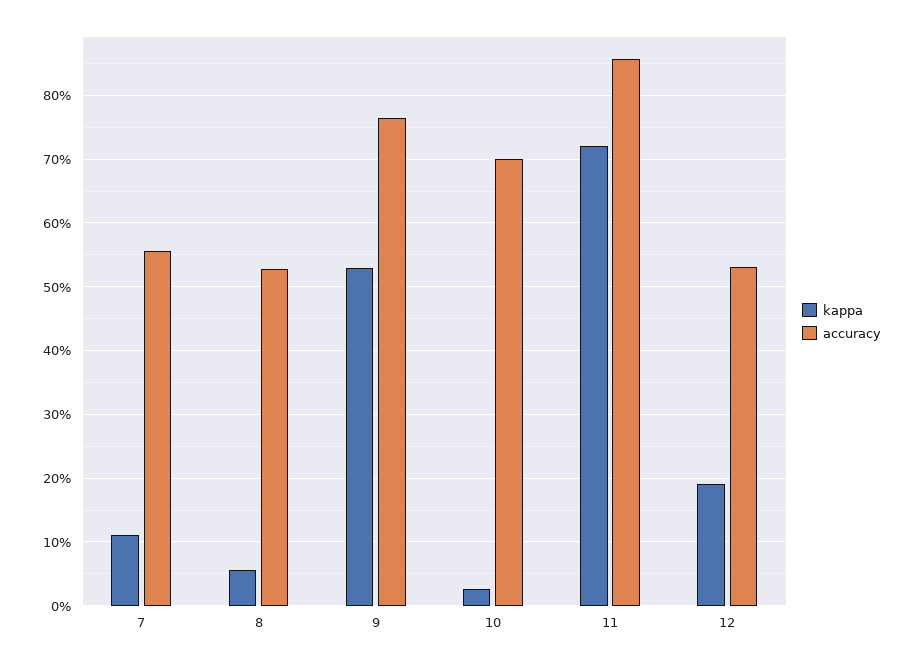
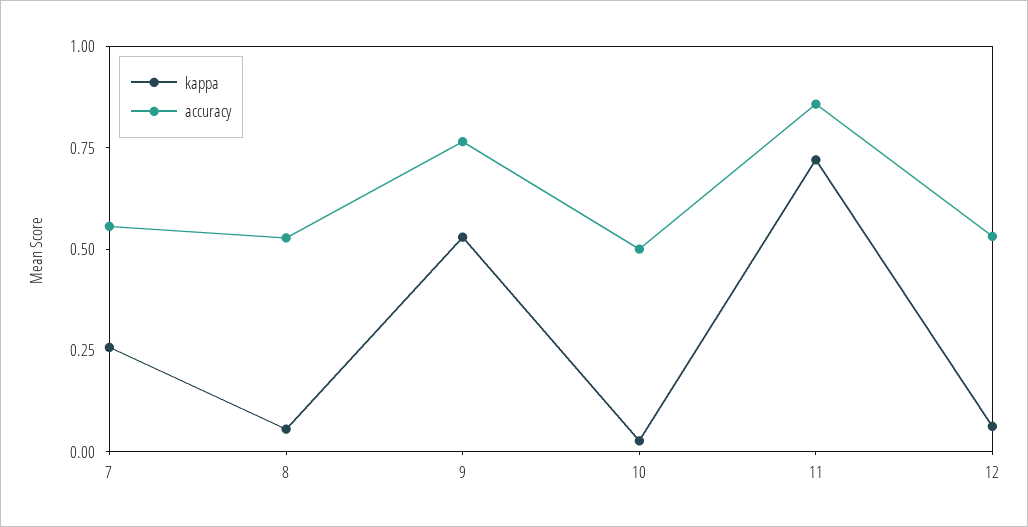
  {
    "kappa": {
-     "7": 0.11,
+     "7": 0.25,
      "8": 0.06,
      "9": 0.53,
      "10": 0.03,
      "11": 0.72,
-     "12": 0.19
+     "12": 0.05
    },
    "accuracy": {
      "7": 0.56,
      "8": 0.53,
      "9": 0.76,
-     "10": 0.7,
+     "10": 0.5,
      "11": 0.86,
      "12": 0.53
    }
  }

